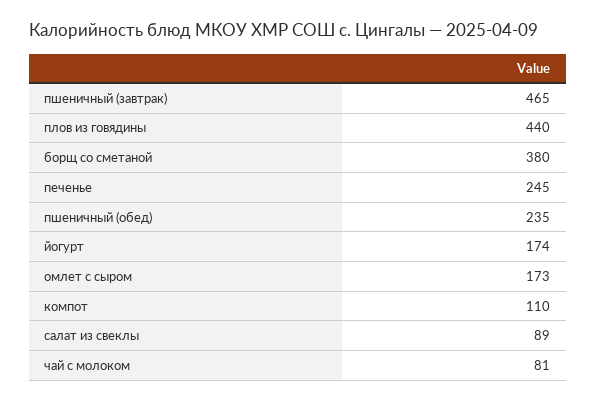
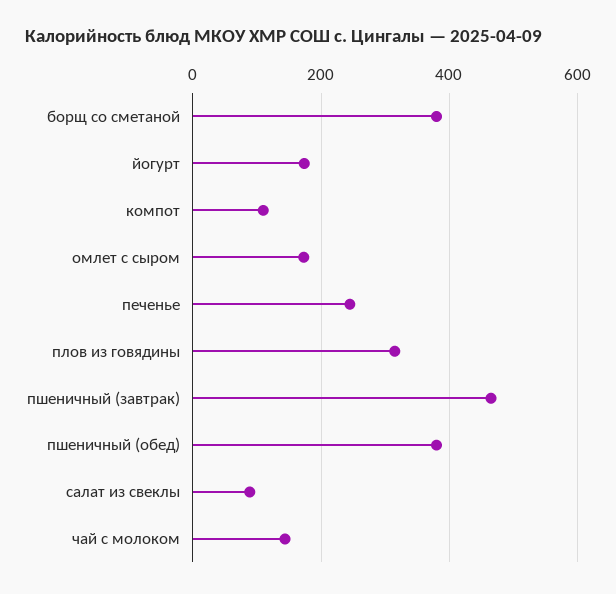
  {
    "пшеничный (завтрак)": 465,
-   "плов из говядины": 440,
+   "плов из говядины": 320,
    "борщ со сметаной": 380,
    "печенье": 245,
-   "пшеничный (обед)": 235,
+   "пшеничный (обед)": 380,
    "йогурт": 174,
    "омлет с сыром": 173,
    "компот": 110,
    "салат из свеклы": 89,
-   "чай с молоком": 81
+   "чай с молоком": 140
  }

